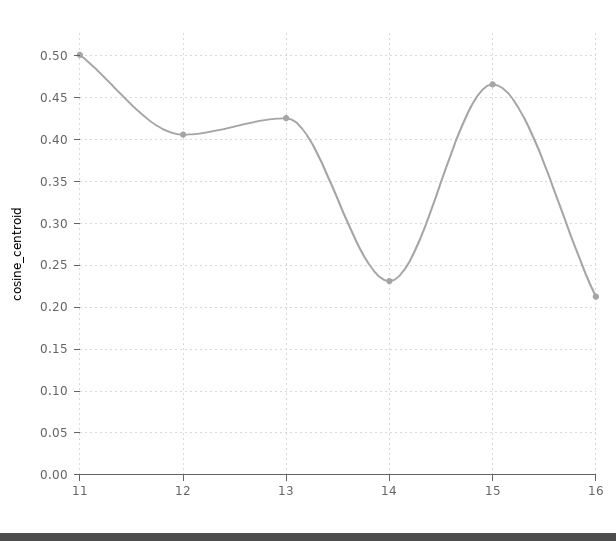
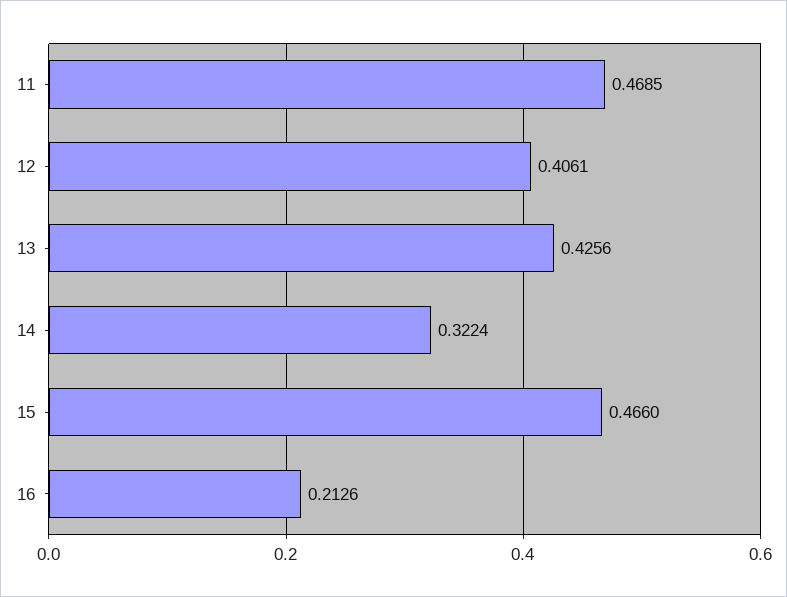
  {
-   "11": 0.5,
+   "11": 0.4685,
    "12": 0.4061,
    "13": 0.4256,
-   "14": 0.23,
+   "14": 0.3224,
    "15": 0.466,
    "16": 0.2126
  }

